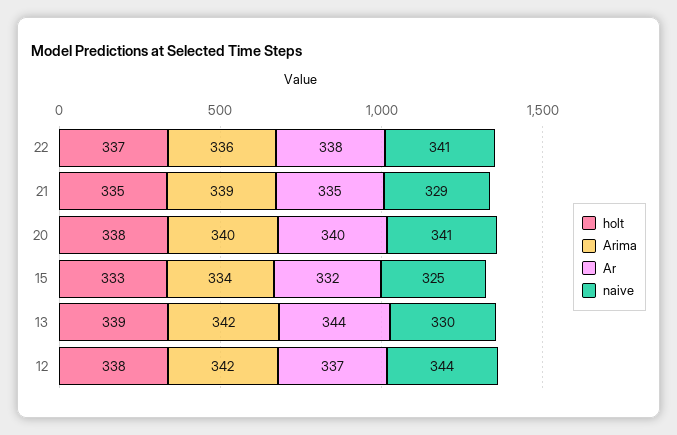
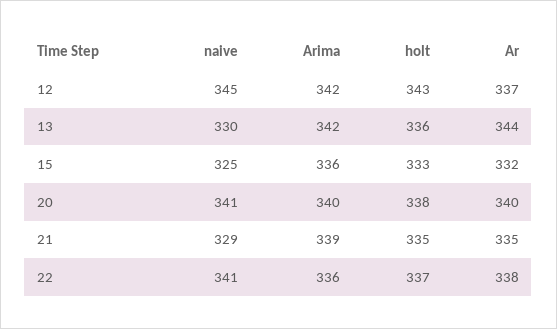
  {
    "holt": {
      "22": 337,
      "21": 335,
      "20": 338,
      "15": 333,
-     "13": 339,
+     "13": 336,
-     "12": 338
+     "12": 343
    },
    "Arima": {
      "22": 336,
      "21": 339,
      "20": 340,
-     "15": 334,
+     "15": 336,
      "13": 342,
      "12": 342
    },
    "Ar": {
      "22": 338,
      "21": 335,
      "20": 340,
      "15": 332,
      "13": 344,
      "12": 337
    },
    "naive": {
      "22": 341,
      "21": 329,
      "20": 341,
      "15": 325,
      "13": 330,
-     "12": 344
+     "12": 345
    }
  }

